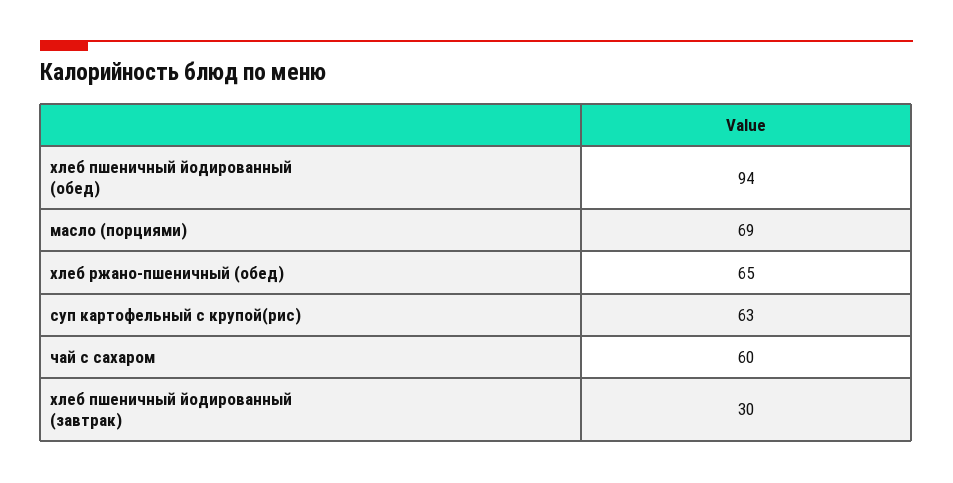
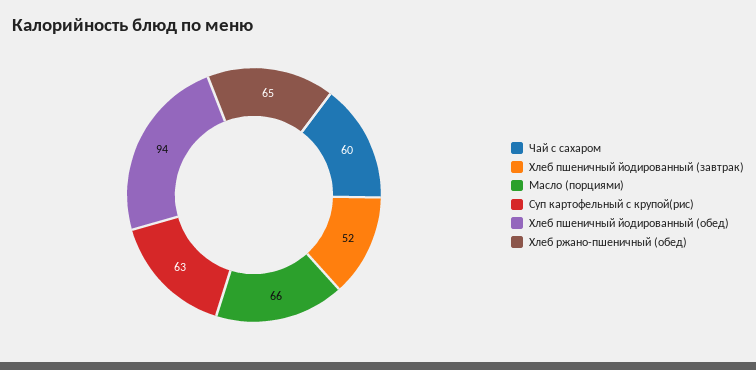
  {
    "хлеб пшеничный йодированный (обед)": 94,
-   "масло (порциями)": 69,
+   "масло (порциями)": 66,
    "хлеб ржано-пшеничный (обед)": 65,
    "суп картофельный с крупой(рис)": 63,
    "чай с сахаром": 60,
-   "хлеб пшеничный йодированный (завтрак)": 30
+   "хлеб пшеничный йодированный (завтрак)": 52
  }

